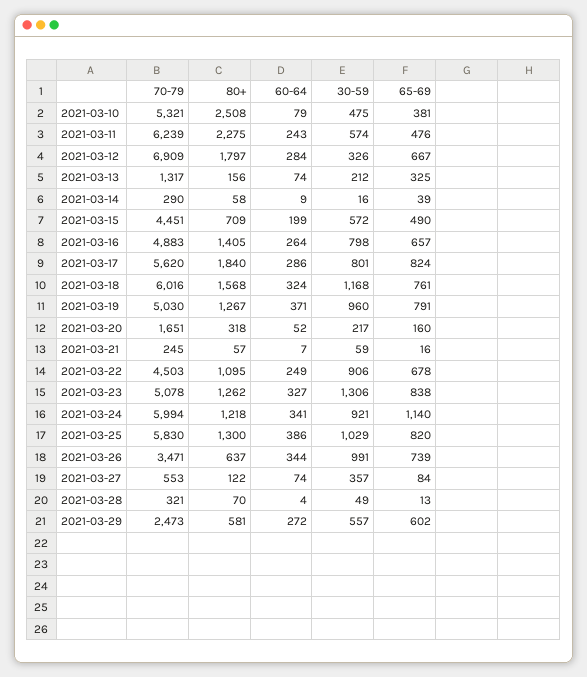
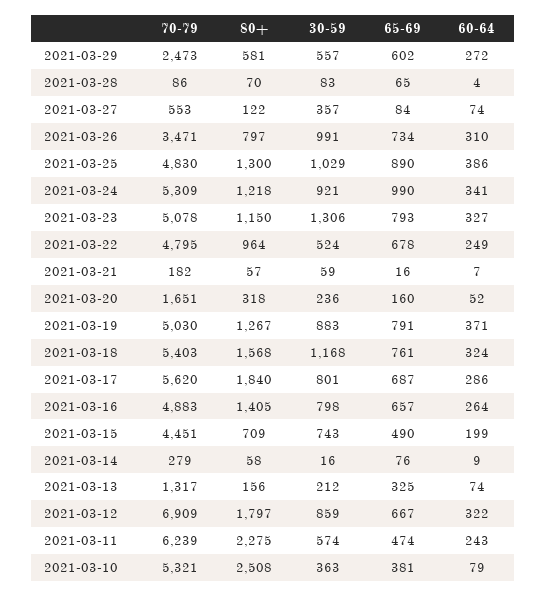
  {
    "70-79": {
      "2021-03-10": 5321,
      "2021-03-11": 6239,
      "2021-03-12": 6909,
      "2021-03-13": 1317,
-     "2021-03-14": 290,
+     "2021-03-14": 279,
      "2021-03-15": 4451,
      "2021-03-16": 4883,
      "2021-03-17": 5620,
-     "2021-03-18": 6016,
+     "2021-03-18": 5403,
      "2021-03-19": 5030,
      "2021-03-20": 1651,
-     "2021-03-21": 245,
+     "2021-03-21": 182,
-     "2021-03-22": 4503,
+     "2021-03-22": 4795,
      "2021-03-23": 5078,
-     "2021-03-24": 5994,
+     "2021-03-24": 5309,
-     "2021-03-25": 5830,
+     "2021-03-25": 4830,
      "2021-03-26": 3471,
      "2021-03-27": 553,
-     "2021-03-28": 321,
+     "2021-03-28": 86,
      "2021-03-29": 2473
    },
    "80+": {
      "2021-03-10": 2508,
      "2021-03-11": 2275,
      "2021-03-12": 1797,
      "2021-03-13": 156,
      "2021-03-14": 58,
      "2021-03-15": 709,
      "2021-03-16": 1405,
      "2021-03-17": 1840,
      "2021-03-18": 1568,
      "2021-03-19": 1267,
      "2021-03-20": 318,
      "2021-03-21": 57,
-     "2021-03-22": 1095,
+     "2021-03-22": 964,
-     "2021-03-23": 1262,
+     "2021-03-23": 1150,
      "2021-03-24": 1218,
      "2021-03-25": 1300,
-     "2021-03-26": 637,
+     "2021-03-26": 797,
      "2021-03-27": 122,
      "2021-03-28": 70,
      "2021-03-29": 581
    },
    "60-64": {
      "2021-03-10": 79,
      "2021-03-11": 243,
-     "2021-03-12": 284,
+     "2021-03-12": 322,
      "2021-03-13": 74,
      "2021-03-14": 9,
      "2021-03-15": 199,
      "2021-03-16": 264,
      "2021-03-17": 286,
      "2021-03-18": 324,
      "2021-03-19": 371,
      "2021-03-20": 52,
      "2021-03-21": 7,
      "2021-03-22": 249,
      "2021-03-23": 327,
      "2021-03-24": 341,
      "2021-03-25": 386,
-     "2021-03-26": 344,
+     "2021-03-26": 310,
      "2021-03-27": 74,
      "2021-03-28": 4,
      "2021-03-29": 272
    },
    "30-59": {
-     "2021-03-10": 475,
+     "2021-03-10": 363,
      "2021-03-11": 574,
-     "2021-03-12": 326,
+     "2021-03-12": 859,
      "2021-03-13": 212,
      "2021-03-14": 16,
-     "2021-03-15": 572,
+     "2021-03-15": 743,
      "2021-03-16": 798,
      "2021-03-17": 801,
      "2021-03-18": 1168,
-     "2021-03-19": 960,
+     "2021-03-19": 883,
-     "2021-03-20": 217,
+     "2021-03-20": 236,
      "2021-03-21": 59,
-     "2021-03-22": 906,
+     "2021-03-22": 524,
      "2021-03-23": 1306,
      "2021-03-24": 921,
      "2021-03-25": 1029,
      "2021-03-26": 991,
      "2021-03-27": 357,
-     "2021-03-28": 49,
+     "2021-03-28": 83,
      "2021-03-29": 557
    },
    "65-69": {
      "2021-03-10": 381,
-     "2021-03-11": 476,
+     "2021-03-11": 474,
      "2021-03-12": 667,
      "2021-03-13": 325,
-     "2021-03-14": 39,
+     "2021-03-14": 76,
      "2021-03-15": 490,
      "2021-03-16": 657,
-     "2021-03-17": 824,
+     "2021-03-17": 687,
      "2021-03-18": 761,
      "2021-03-19": 791,
      "2021-03-20": 160,
      "2021-03-21": 16,
      "2021-03-22": 678,
-     "2021-03-23": 838,
+     "2021-03-23": 793,
-     "2021-03-24": 1140,
+     "2021-03-24": 990,
-     "2021-03-25": 820,
+     "2021-03-25": 890,
-     "2021-03-26": 739,
+     "2021-03-26": 734,
      "2021-03-27": 84,
-     "2021-03-28": 13,
+     "2021-03-28": 65,
      "2021-03-29": 602
    }
  }

